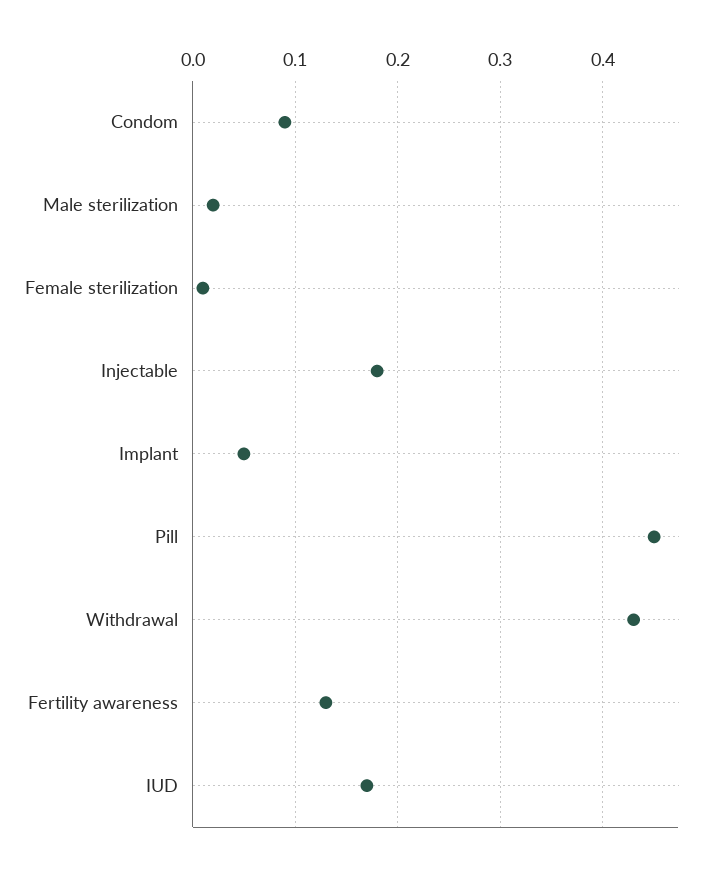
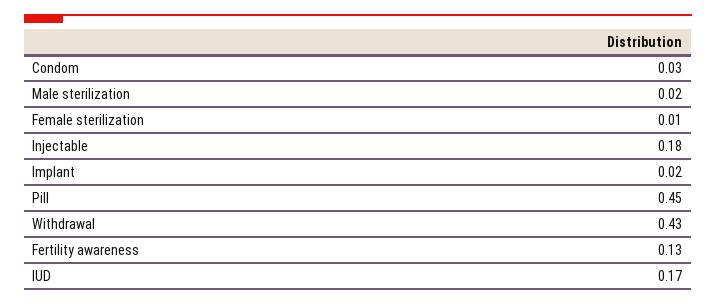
  {
-   "Condom": 0.09,
+   "Condom": 0.03,
    "Male sterilization": 0.02,
    "Female sterilization": 0.01,
    "Injectable": 0.18,
-   "Implant": 0.05,
+   "Implant": 0.02,
    "Pill": 0.45,
    "Withdrawal": 0.43,
    "Fertility awareness": 0.13,
    "IUD": 0.17
  }

